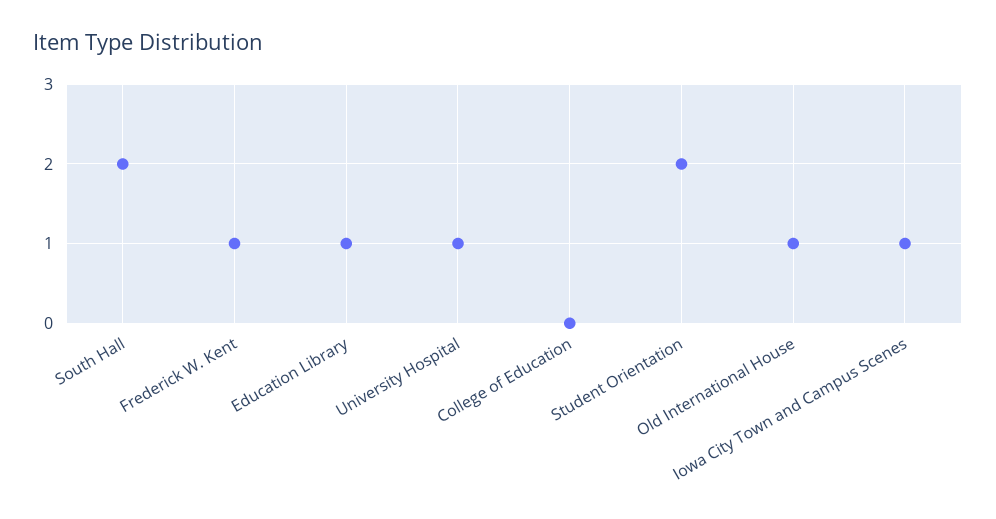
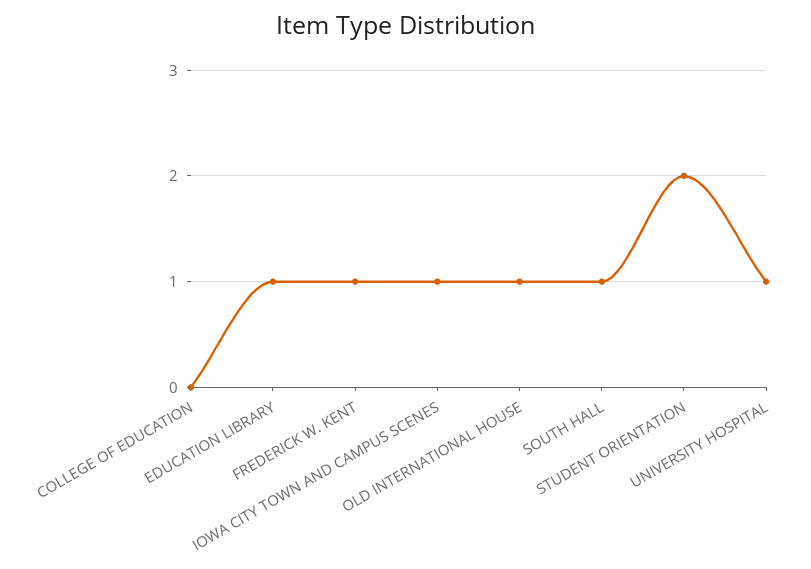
  {
-   "South Hall": 2,
+   "South Hall": 1,
    "Frederick W. Kent": 1,
    "Education Library": 1,
    "University Hospital": 1,
    "College of Education": 0,
    "Student Orientation": 2,
    "Old International House": 1,
    "Iowa City Town and Campus Scenes": 1
  }

